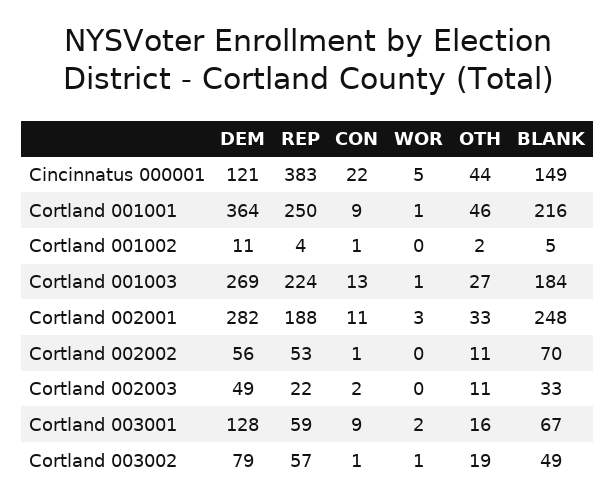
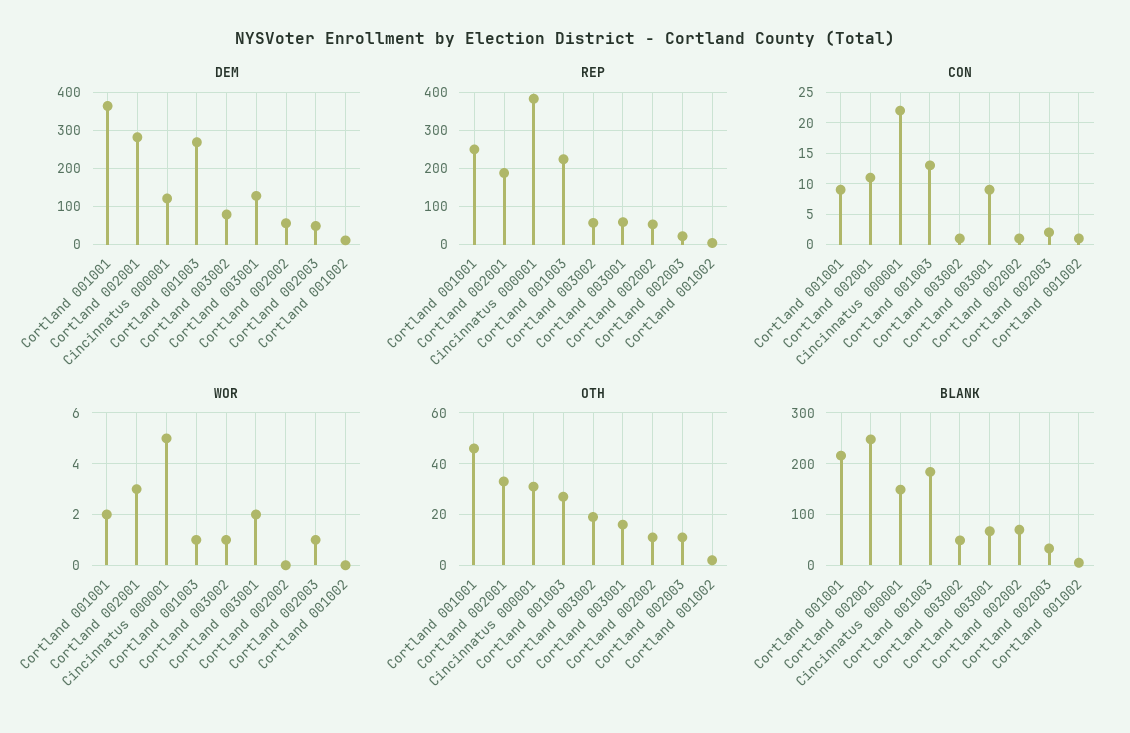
  {
    "DEM": {
      "Cincinnatus 000001": 121,
      "Cortland 001001": 364,
      "Cortland 001002": 11,
      "Cortland 001003": 269,
      "Cortland 002001": 282,
      "Cortland 002002": 56,
      "Cortland 002003": 49,
      "Cortland 003001": 128,
      "Cortland 003002": 79
    },
    "REP": {
      "Cincinnatus 000001": 383,
      "Cortland 001001": 250,
      "Cortland 001002": 4,
      "Cortland 001003": 224,
      "Cortland 002001": 188,
      "Cortland 002002": 53,
      "Cortland 002003": 22,
      "Cortland 003001": 59,
      "Cortland 003002": 57
    },
    "CON": {
      "Cincinnatus 000001": 22,
      "Cortland 001001": 9,
      "Cortland 001002": 1,
      "Cortland 001003": 13,
      "Cortland 002001": 11,
      "Cortland 002002": 1,
      "Cortland 002003": 2,
      "Cortland 003001": 9,
      "Cortland 003002": 1
    },
    "WOR": {
      "Cincinnatus 000001": 5,
-     "Cortland 001001": 1,
+     "Cortland 001001": 2,
      "Cortland 001002": 0,
      "Cortland 001003": 1,
      "Cortland 002001": 3,
      "Cortland 002002": 0,
-     "Cortland 002003": 0,
+     "Cortland 002003": 1,
      "Cortland 003001": 2,
      "Cortland 003002": 1
    },
    "OTH": {
-     "Cincinnatus 000001": 44,
+     "Cincinnatus 000001": 30,
      "Cortland 001001": 46,
      "Cortland 001002": 2,
      "Cortland 001003": 27,
      "Cortland 002001": 33,
      "Cortland 002002": 11,
      "Cortland 002003": 11,
      "Cortland 003001": 16,
      "Cortland 003002": 19
    },
    "BLANK": {
      "Cincinnatus 000001": 149,
      "Cortland 001001": 216,
      "Cortland 001002": 5,
      "Cortland 001003": 184,
      "Cortland 002001": 248,
      "Cortland 002002": 70,
      "Cortland 002003": 33,
      "Cortland 003001": 67,
      "Cortland 003002": 49
    }
  }

